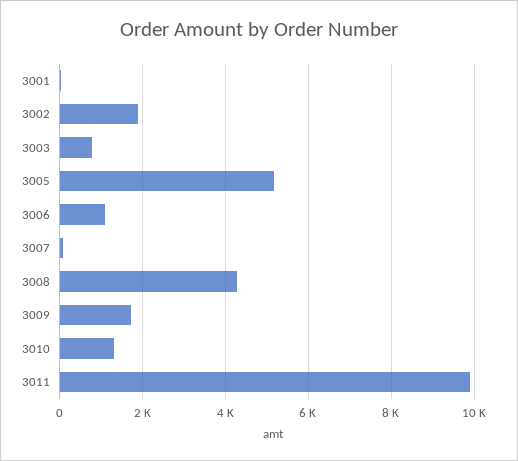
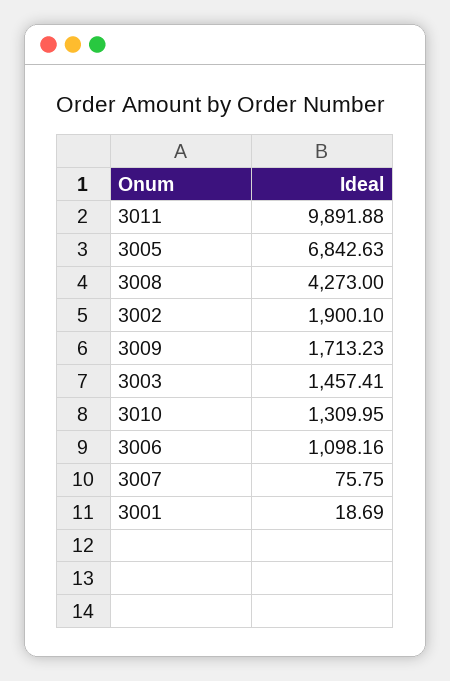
  {
    "3001": 18.69,
    "3002": 1900.1,
-   "3003": 800,
+   "3003": 1457.41,
-   "3005": 5200,
+   "3005": 6842.63,
    "3006": 1098.16,
    "3007": 75.75,
    "3008": 4273,
    "3009": 1713.23,
    "3010": 1309.95,
    "3011": 9891.88
  }

